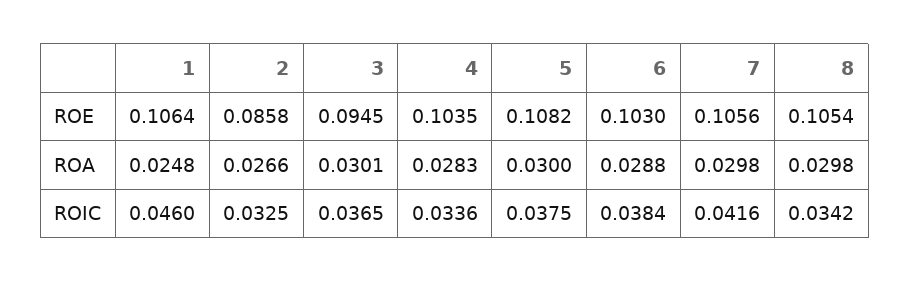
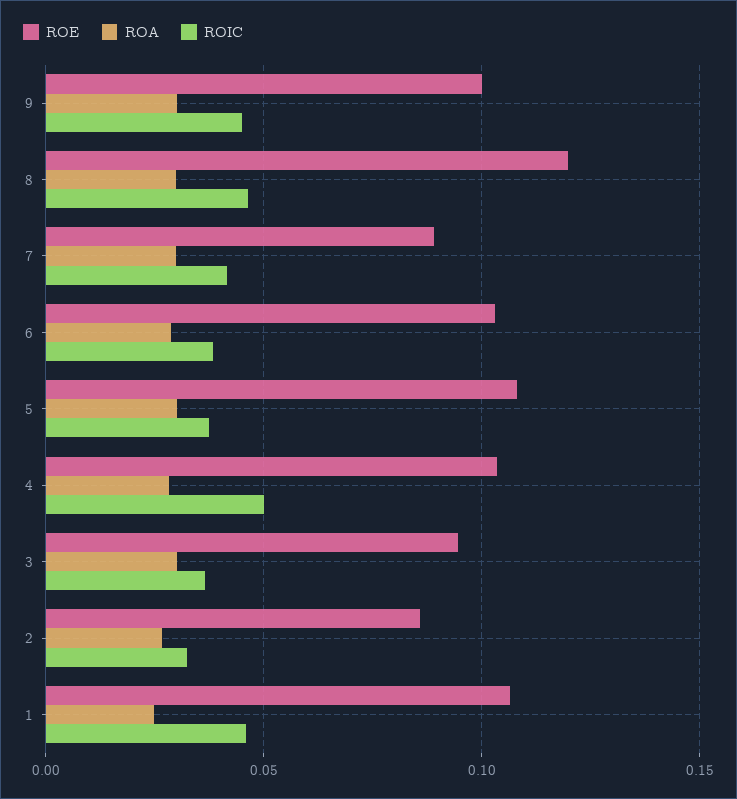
  {
    "ROE": {
      "1": 0.1064,
      "2": 0.0858,
      "3": 0.0945,
      "4": 0.1035,
      "5": 0.1082,
      "6": 0.103,
-     "7": 0.1056,
+     "7": 0.09,
-     "8": 0.1054
+     "8": 0.12,
+     "9": 0.1
    },
    "ROA": {
      "1": 0.0248,
      "2": 0.0266,
      "3": 0.0301,
      "4": 0.0283,
      "5": 0.03,
      "6": 0.0288,
      "7": 0.0298,
-     "8": 0.0298
+     "8": 0.0298,
+     "9": 0.03
    },
    "ROIC": {
      "1": 0.046,
      "2": 0.0325,
      "3": 0.0365,
-     "4": 0.0336,
+     "4": 0.05,
      "5": 0.0375,
      "6": 0.0384,
      "7": 0.0416,
-     "8": 0.0342
+     "8": 0.045,
+     "9": 0.045
    }
  }

